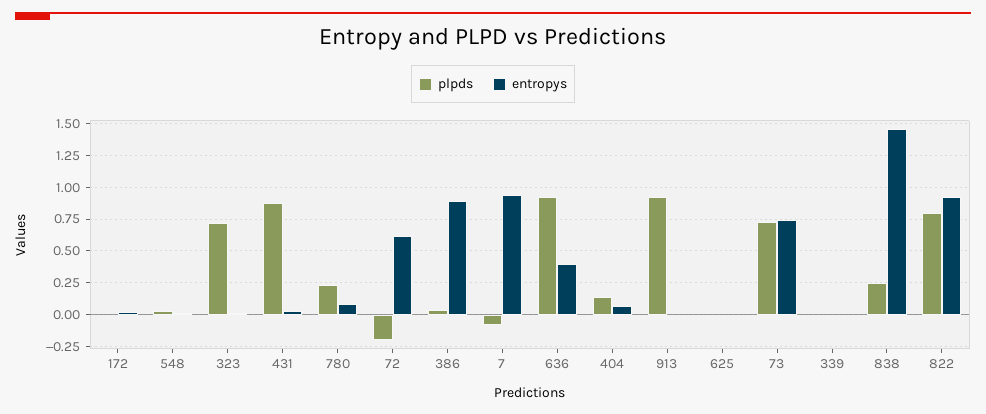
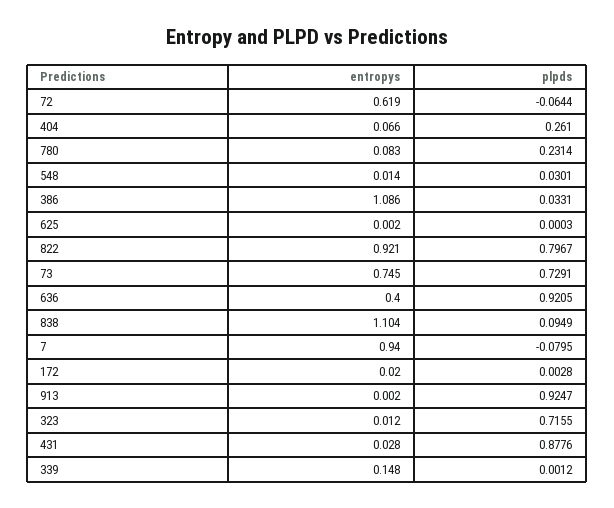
  {
    "plpds": {
      "172": 0.0028,
      "548": 0.0301,
      "323": 0.7155,
      "431": 0.8776,
      "780": 0.2314,
-     "72": -0.2,
+     "72": -0.0644,
      "386": 0.0331,
      "7": -0.0795,
      "636": 0.9205,
-     "404": 0.15,
+     "404": 0.261,
      "913": 0.9247,
      "625": 0.0003,
      "73": 0.7291,
      "339": 0.0012,
-     "838": 0.25,
+     "838": 0.0949,
      "822": 0.7967
    },
    "entropys": {
      "172": 0.02,
      "548": 0.014,
      "323": 0.012,
      "431": 0.028,
      "780": 0.083,
      "72": 0.619,
-     "386": 0.9,
+     "386": 1.086,
      "7": 0.94,
      "636": 0.4,
      "404": 0.066,
      "913": 0.002,
      "625": 0.002,
      "73": 0.745,
-     "339": 0,
+     "339": 0.148,
-     "838": 1.45,
+     "838": 1.104,
      "822": 0.921
    }
  }

